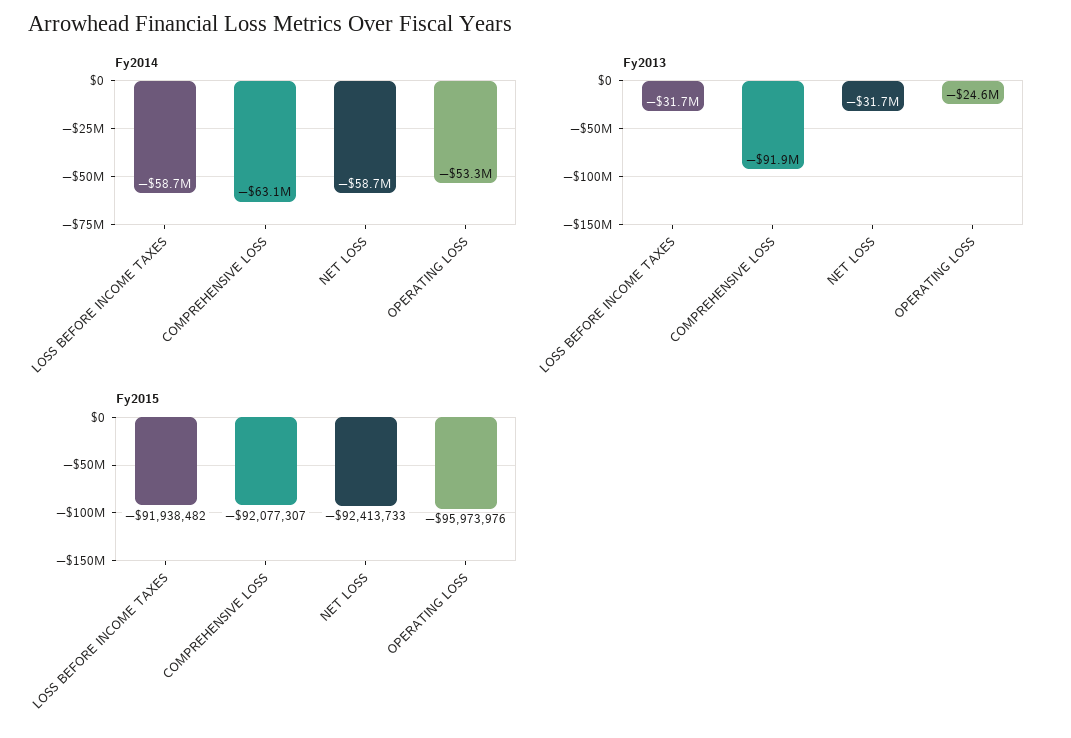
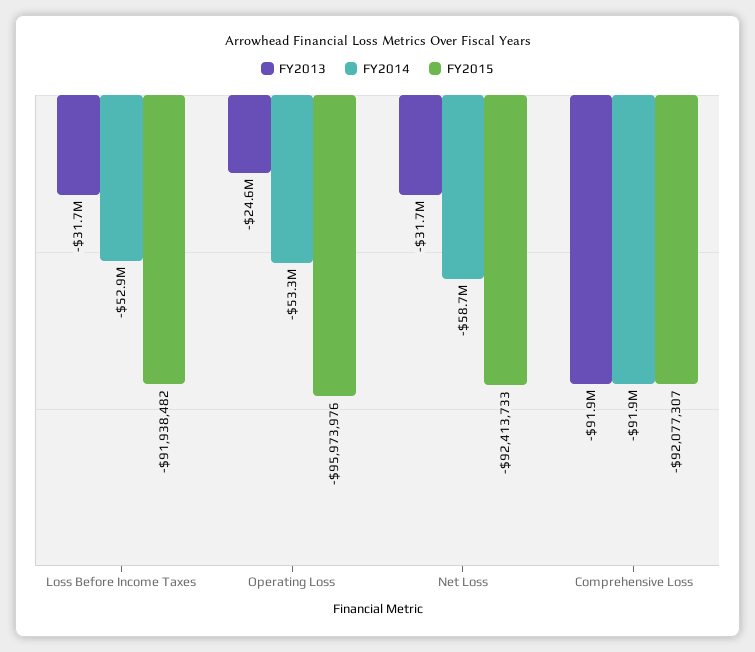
  {
    "Fy2014": {
-     "LOSS BEFORE INCOME TAXES": -58700000,
+     "LOSS BEFORE INCOME TAXES": -52900000,
-     "COMPREHENSIVE LOSS": -63100000,
+     "COMPREHENSIVE LOSS": -91900000,
      "NET LOSS": -58700000,
      "OPERATING LOSS": -53300000
    },
    "Fy2013": {
      "LOSS BEFORE INCOME TAXES": -31700000,
      "COMPREHENSIVE LOSS": -91900000,
      "NET LOSS": -31700000,
      "OPERATING LOSS": -24600000
    },
    "Fy2015": {
      "LOSS BEFORE INCOME TAXES": -91938482,
      "COMPREHENSIVE LOSS": -92077307,
      "NET LOSS": -92413733,
      "OPERATING LOSS": -95973976
    }
  }

